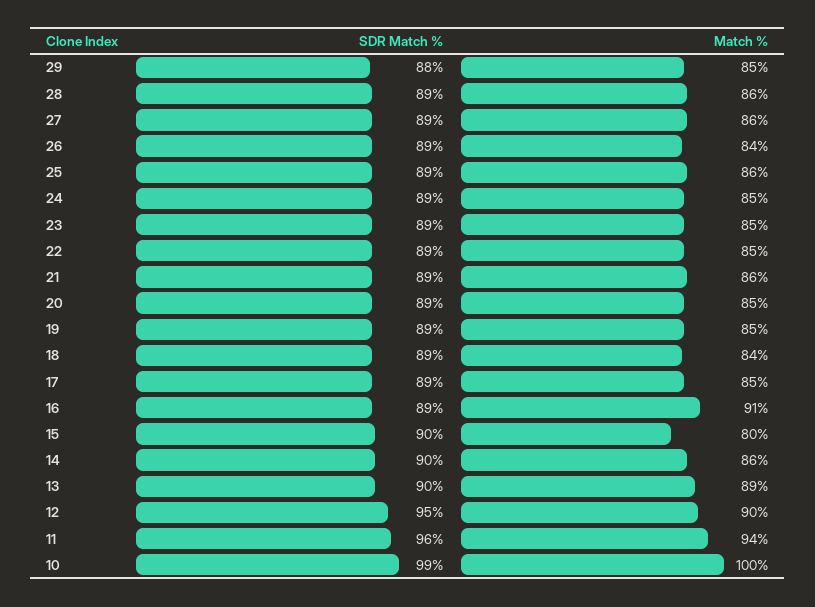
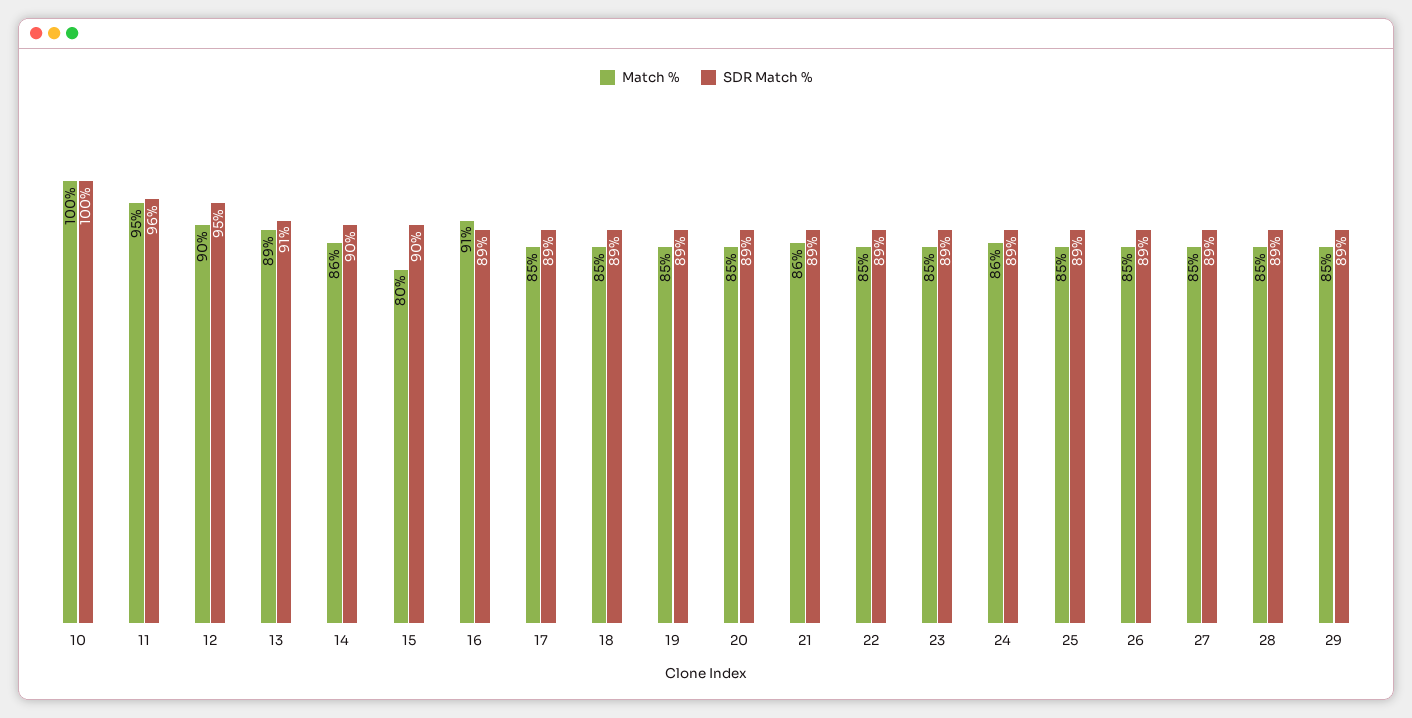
  {
    "SDR Match %": {
-     "29": 88,
+     "29": 89,
      "28": 89,
      "27": 89,
      "26": 89,
      "25": 89,
      "24": 89,
      "23": 89,
      "22": 89,
      "21": 89,
      "20": 89,
      "19": 89,
      "18": 89,
      "17": 89,
      "16": 89,
      "15": 90,
      "14": 90,
-     "13": 90,
+     "13": 91,
      "12": 95,
      "11": 96,
-     "10": 99
+     "10": 100
    },
    "Match %": {
      "29": 85,
-     "28": 86,
+     "28": 85,
-     "27": 86,
+     "27": 85,
-     "26": 84,
+     "26": 85,
-     "25": 86,
+     "25": 85,
-     "24": 85,
+     "24": 86,
      "23": 85,
      "22": 85,
      "21": 86,
      "20": 85,
      "19": 85,
-     "18": 84,
+     "18": 85,
      "17": 85,
      "16": 91,
      "15": 80,
      "14": 86,
      "13": 89,
      "12": 90,
-     "11": 94,
+     "11": 95,
      "10": 100
    }
  }

